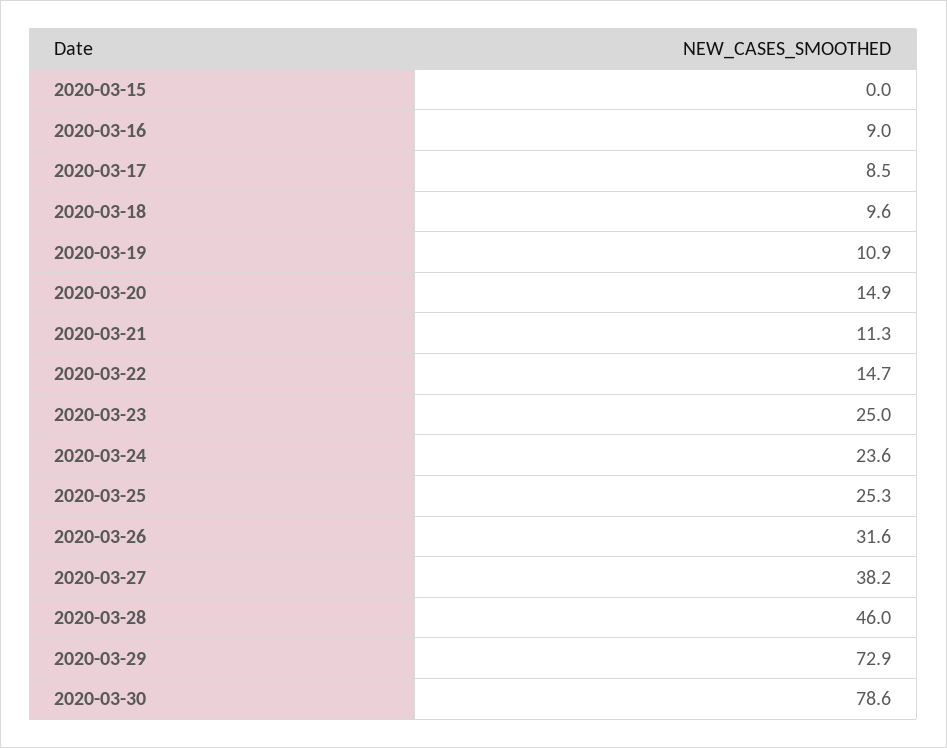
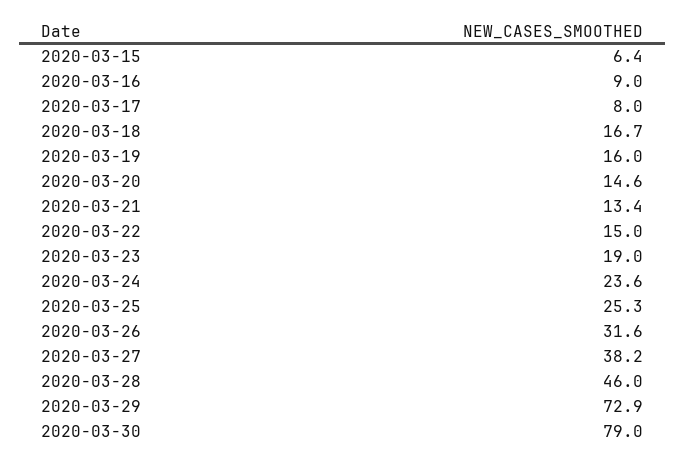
  {
-   "2020-03-15": 0,
+   "2020-03-15": 6.4,
    "2020-03-16": 9,
-   "2020-03-17": 8.5,
+   "2020-03-17": 8,
-   "2020-03-18": 9.6,
+   "2020-03-18": 16.7,
-   "2020-03-19": 10.9,
+   "2020-03-19": 16,
-   "2020-03-20": 14.9,
+   "2020-03-20": 14.6,
-   "2020-03-21": 11.3,
+   "2020-03-21": 13.4,
-   "2020-03-22": 14.7,
+   "2020-03-22": 15,
-   "2020-03-23": 25,
+   "2020-03-23": 19,
    "2020-03-24": 23.6,
    "2020-03-25": 25.3,
    "2020-03-26": 31.6,
    "2020-03-27": 38.2,
    "2020-03-28": 46,
    "2020-03-29": 72.9,
-   "2020-03-30": 78.6
+   "2020-03-30": 79
  }

